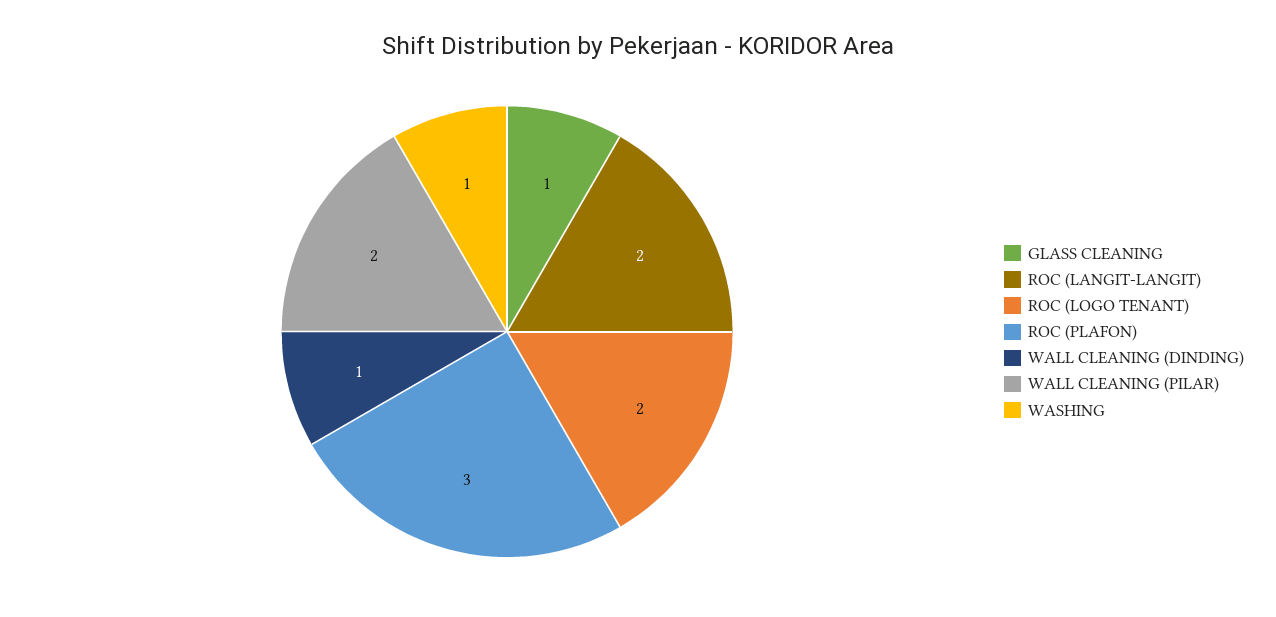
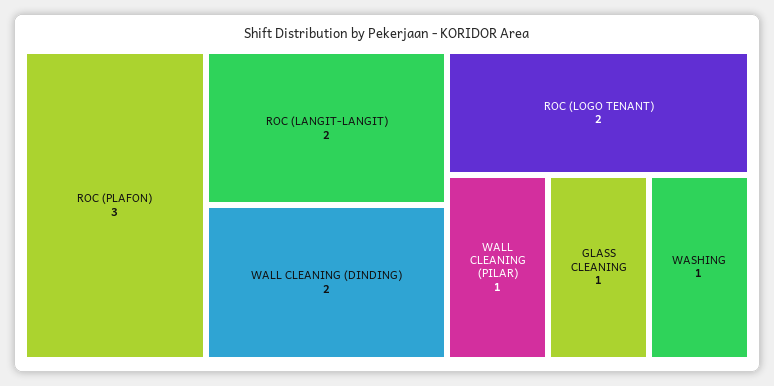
  {
    "GLASS CLEANING": 1,
    "ROC (LANGIT-LANGIT)": 2,
    "ROC (LOGO TENANT)": 2,
    "ROC (PLAFON)": 3,
-   "WALL CLEANING (DINDING)": 1,
+   "WALL CLEANING (DINDING)": 2,
-   "WALL CLEANING (PILAR)": 2,
+   "WALL CLEANING (PILAR)": 1,
    "WASHING": 1
  }

